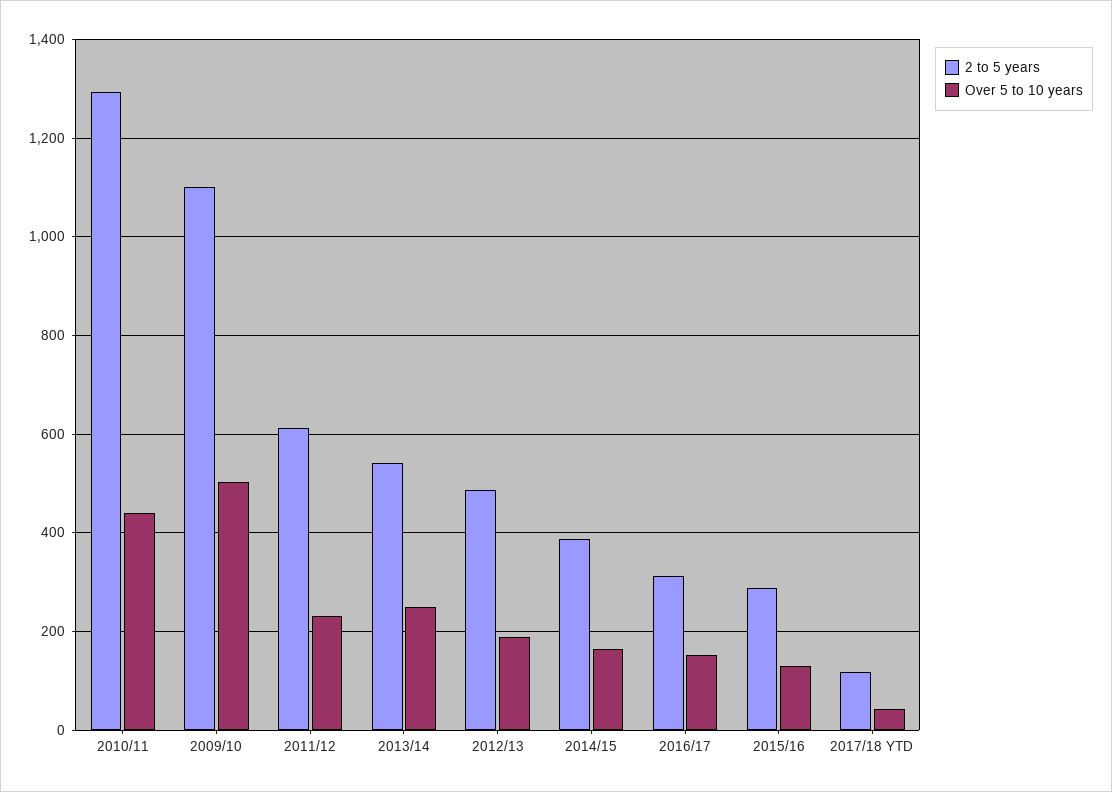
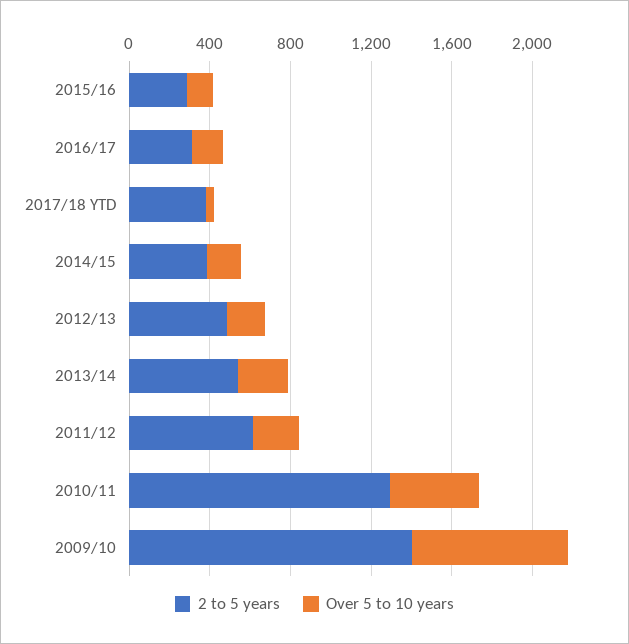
  {
    "2 to 5 years": {
      "2010/11": 1300,
-     "2009/10": 1100,
+     "2009/10": 1400,
      "2011/12": 620,
      "2013/14": 540,
      "2012/13": 480,
      "2014/15": 380,
      "2016/17": 320,
      "2015/16": 280,
-     "2017/18 YTD": 120
+     "2017/18 YTD": 400
    },
    "Over 5 to 10 years": {
      "2010/11": 440,
-     "2009/10": 500,
+     "2009/10": 800,
      "2011/12": 240,
      "2013/14": 240,
      "2012/13": 180,
      "2014/15": 160,
      "2016/17": 160,
      "2015/16": 140,
      "2017/18 YTD": 40
    }
  }

